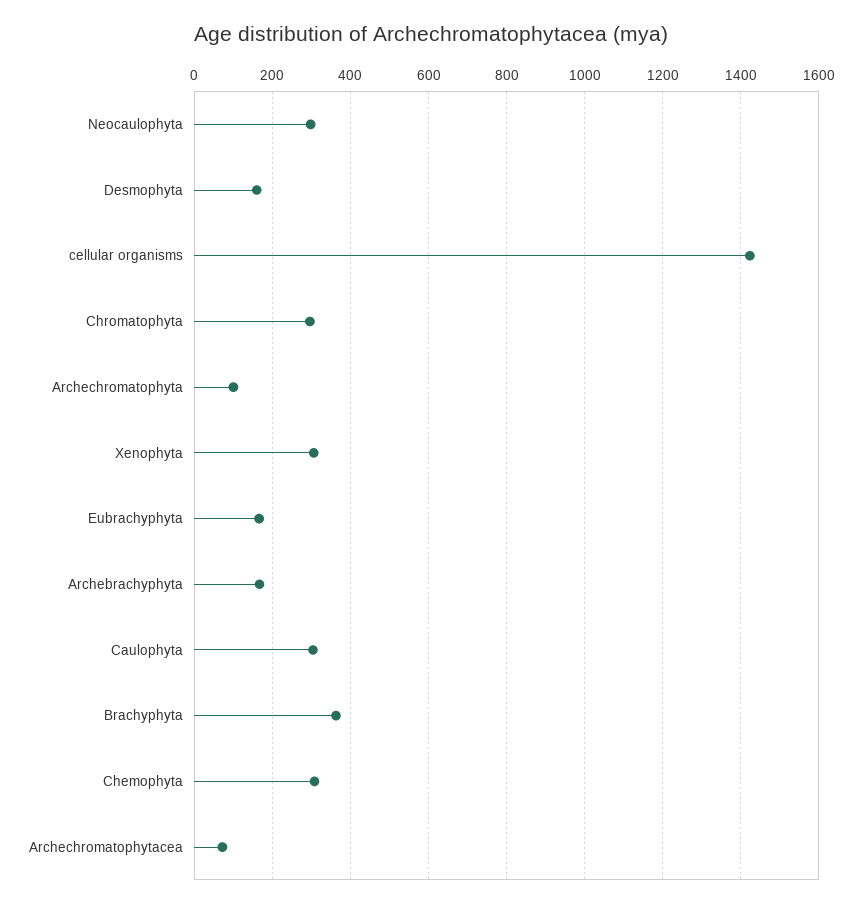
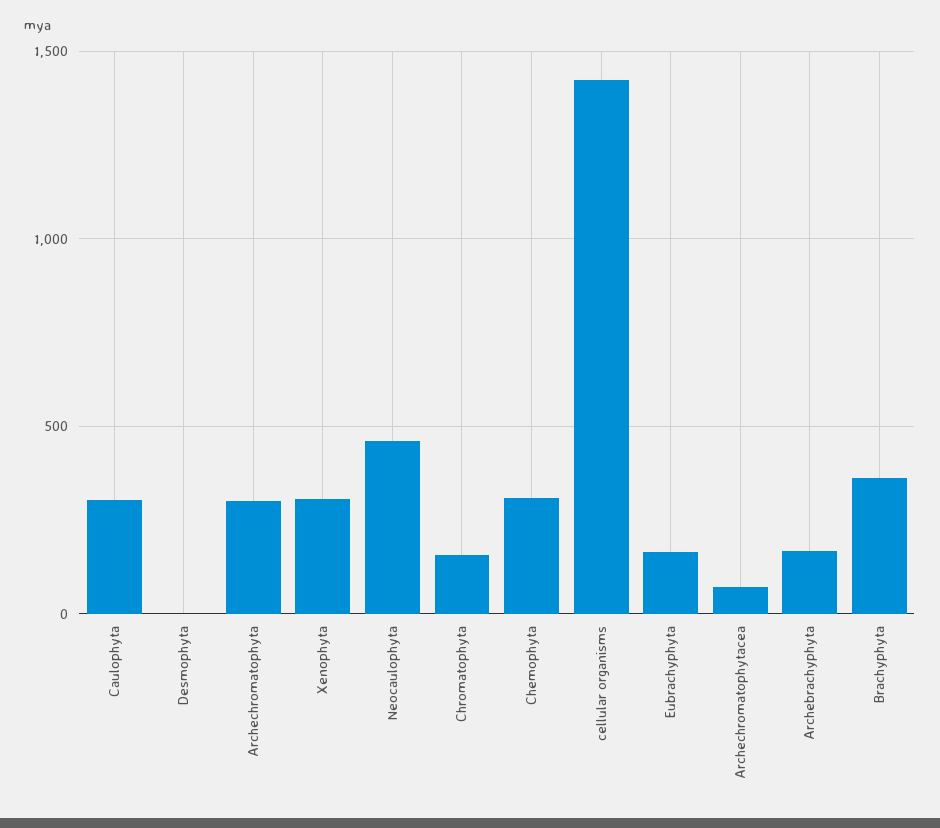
  {
-   "Neocaulophyta": 300,
+   "Neocaulophyta": 450,
-   "Desmophyta": 160,
+   "Desmophyta": 0,
    "cellular organisms": 1420,
-   "Chromatophyta": 300,
+   "Chromatophyta": 150,
-   "Archechromatophyta": 100,
+   "Archechromatophyta": 300,
    "Xenophyta": 300,
    "Eubrachyphyta": 160,
    "Archebrachyphyta": 160,
    "Caulophyta": 300,
    "Brachyphyta": 360,
    "Chemophyta": 300,
    "Archechromatophytacea": 80
  }

